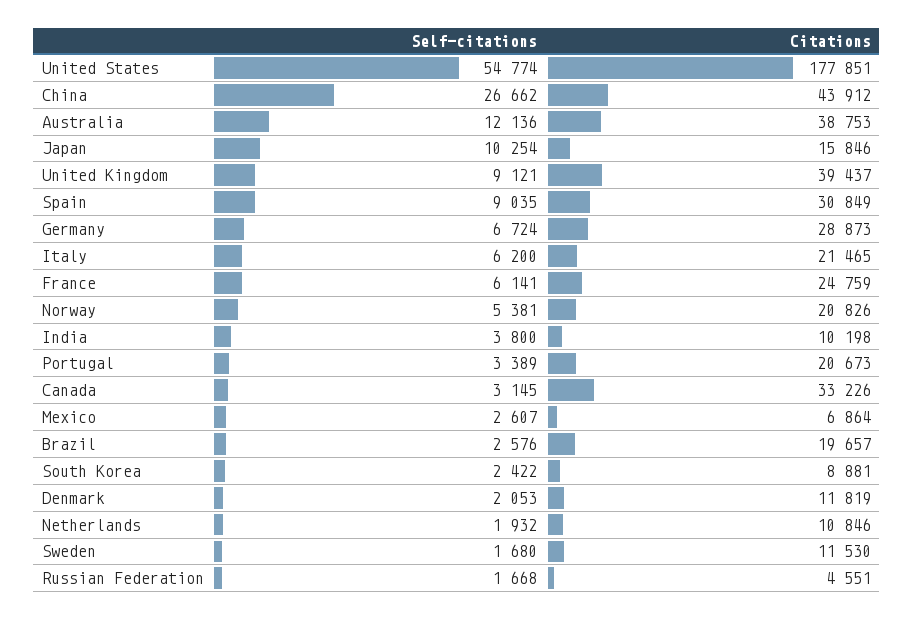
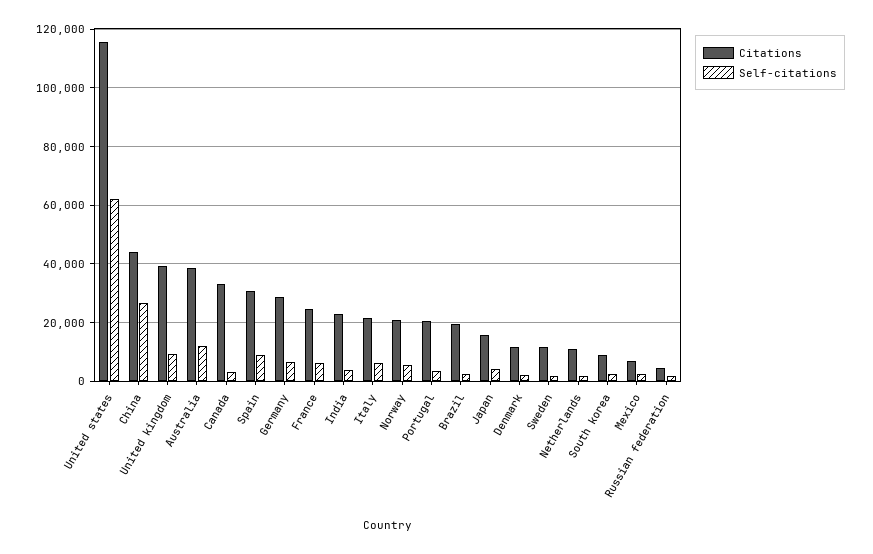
  {
    "Self-citations": {
-     "United States": 54774,
+     "United States": 62500,
      "China": 26662,
      "Australia": 12136,
-     "Japan": 10254,
+     "Japan": 5000,
      "United Kingdom": 9121,
      "Spain": 9035,
      "Germany": 6724,
      "Italy": 6200,
      "France": 6141,
      "Norway": 5381,
      "India": 3800,
      "Portugal": 3389,
      "Canada": 3145,
      "Mexico": 2607,
      "Brazil": 2576,
      "South Korea": 2422,
      "Denmark": 2053,
      "Netherlands": 1932,
      "Sweden": 1680,
      "Russian Federation": 1668
    },
    "Citations": {
-     "United States": 177851,
+     "United States": 115000,
      "China": 43912,
      "Australia": 38753,
      "Japan": 15846,
      "United Kingdom": 39437,
      "Spain": 30849,
      "Germany": 28873,
      "Italy": 21465,
      "France": 24759,
      "Norway": 20826,
-     "India": 10198,
+     "India": 22500,
      "Portugal": 20673,
      "Canada": 33226,
      "Mexico": 6864,
      "Brazil": 19657,
      "South Korea": 8881,
      "Denmark": 11819,
      "Netherlands": 10846,
      "Sweden": 11530,
      "Russian Federation": 4551
    }
  }

